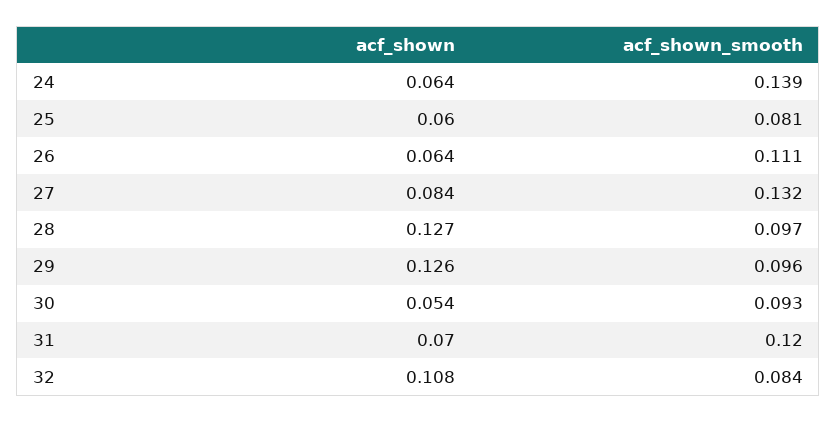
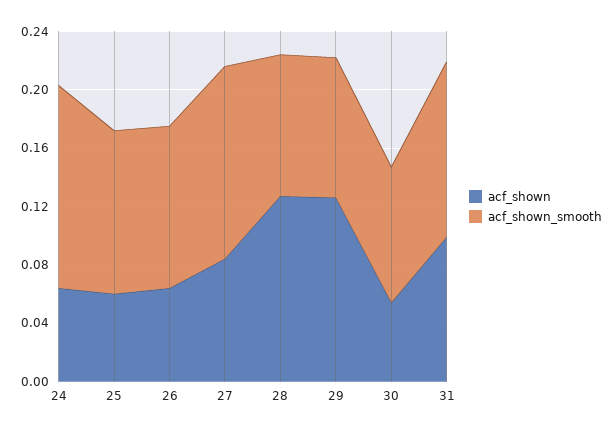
  {
    "acf_shown": {
      "24": 0.064,
      "25": 0.06,
      "26": 0.064,
      "27": 0.084,
      "28": 0.127,
      "29": 0.126,
      "30": 0.054,
-     "31": 0.07,
+     "31": 0.1
-     "32": 0.108
    },
    "acf_shown_smooth": {
      "24": 0.139,
-     "25": 0.081,
+     "25": 0.11,
      "26": 0.111,
      "27": 0.132,
      "28": 0.097,
      "29": 0.096,
      "30": 0.093,
-     "31": 0.12,
+     "31": 0.12
-     "32": 0.084
    }
  }

